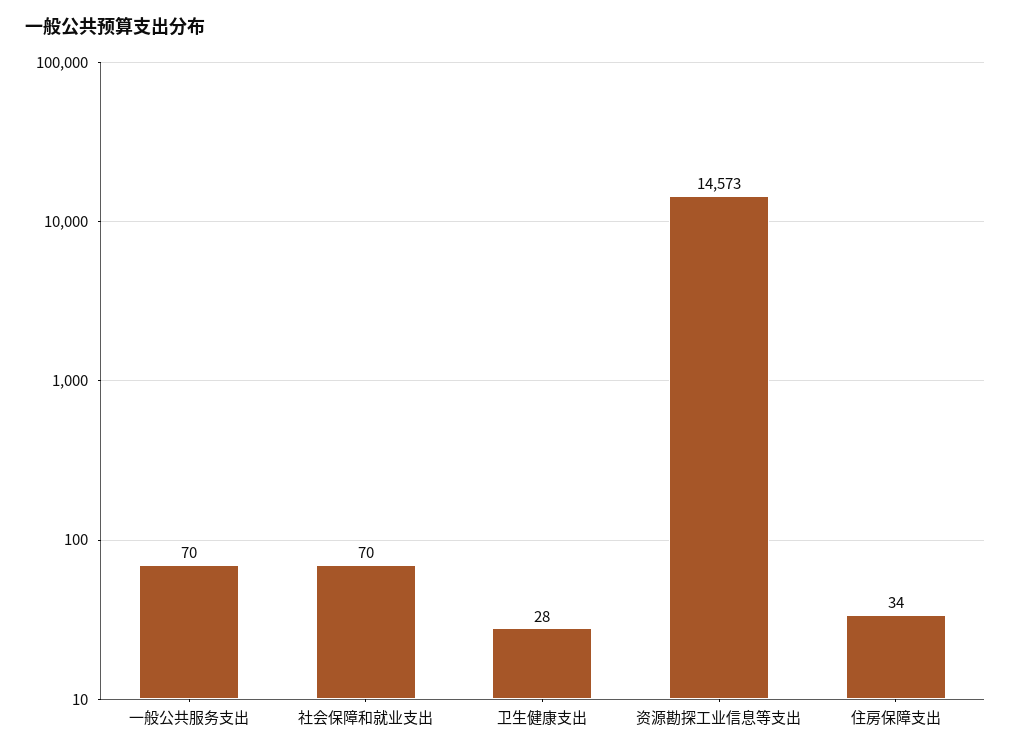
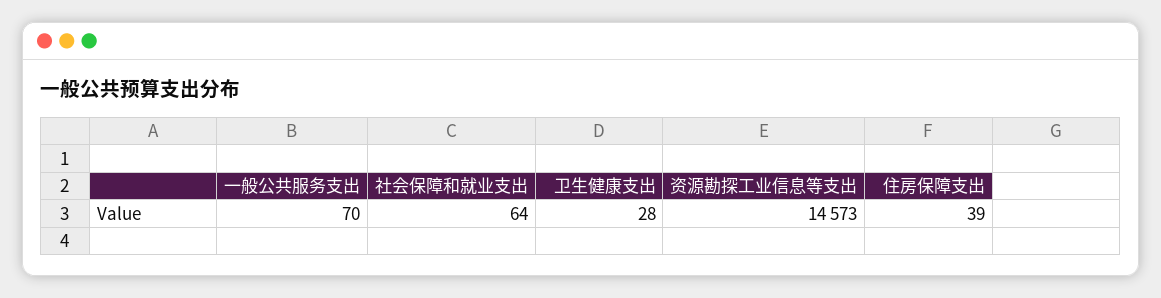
  {
    "一般公共服务支出": 70,
-   "社会保障和就业支出": 70,
+   "社会保障和就业支出": 64,
    "卫生健康支出": 28,
    "资源勘探工业信息等支出": 14573,
-   "住房保障支出": 34
+   "住房保障支出": 39
  }

